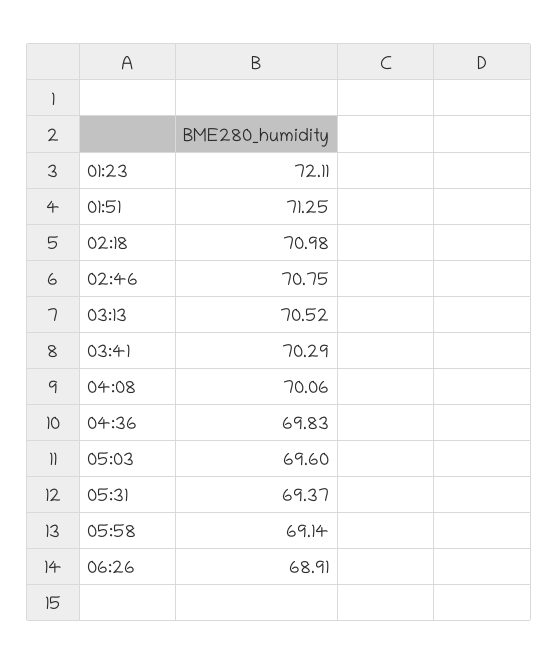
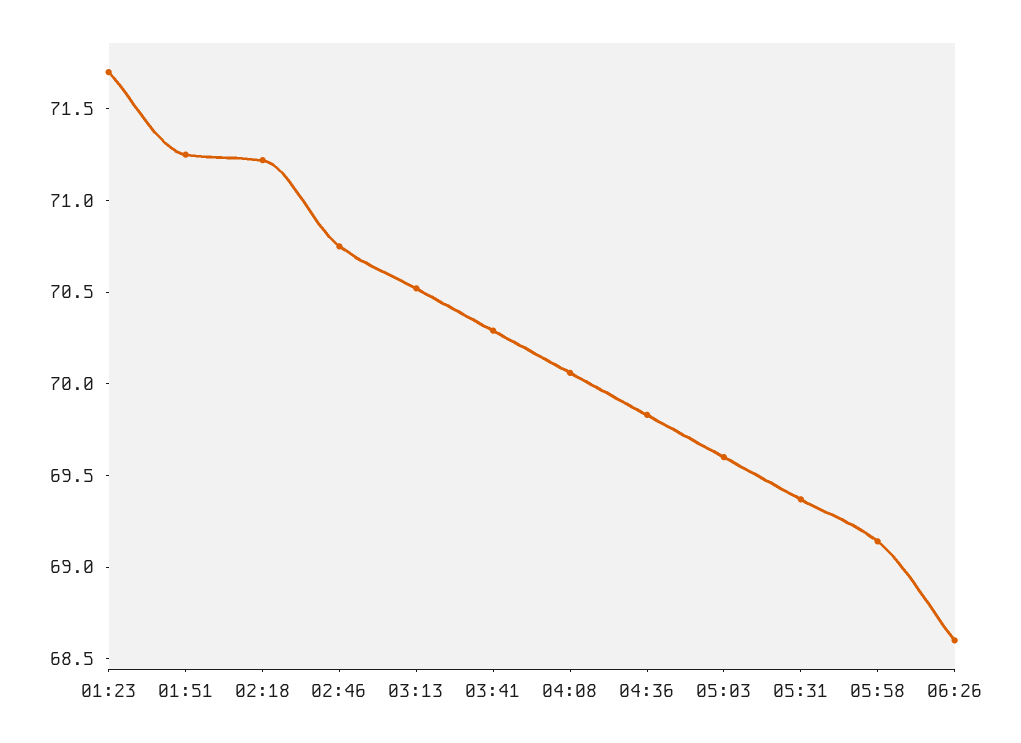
  {
-   "01:23": 72.11,
+   "01:23": 71.7,
    "01:51": 71.25,
-   "02:18": 70.98,
+   "02:18": 71.2,
    "02:46": 70.75,
    "03:13": 70.52,
    "03:41": 70.29,
    "04:08": 70.06,
    "04:36": 69.83,
    "05:03": 69.6,
    "05:31": 69.37,
    "05:58": 69.14,
-   "06:26": 68.91
+   "06:26": 68.6
  }

